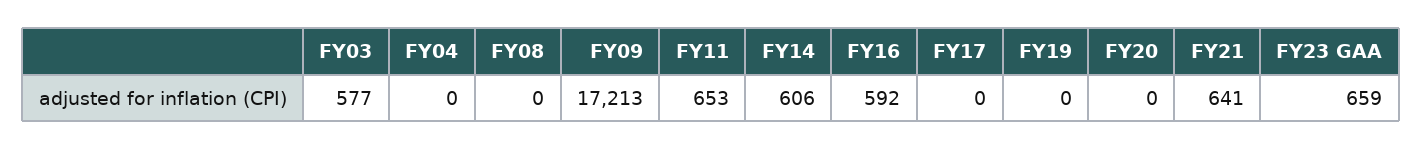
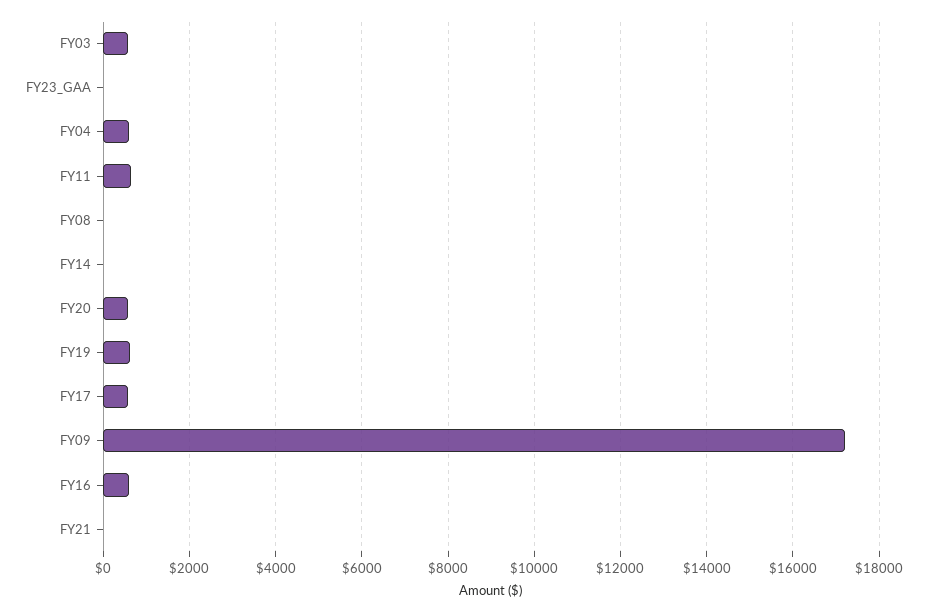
  {
    "FY03": 577,
-   "FY04": 0,
+   "FY04": 600,
    "FY08": 0,
    "FY09": 17213,
    "FY11": 653,
-   "FY14": 606,
+   "FY14": 0,
    "FY16": 592,
-   "FY17": 0,
+   "FY17": 600,
-   "FY19": 0,
+   "FY19": 600,
-   "FY20": 0,
+   "FY20": 600,
-   "FY21": 641,
+   "FY21": 0,
-   "FY23 GAA": 659
+   "FY23 GAA": 0
  }

